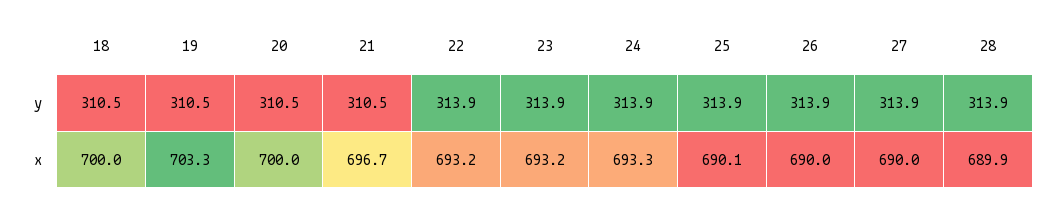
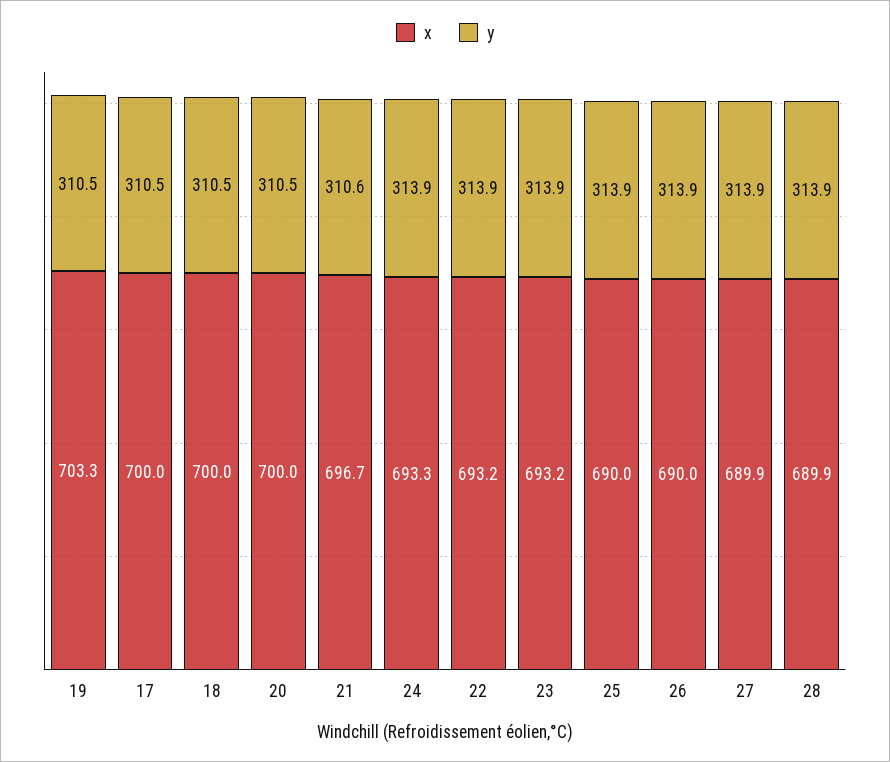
  {
    "y": {
      "18": 310.5,
      "19": 310.5,
      "20": 310.5,
-     "21": 310.5,
+     "21": 310.6,
      "22": 313.9,
      "23": 313.9,
      "24": 313.9,
      "25": 313.9,
      "26": 313.9,
      "27": 313.9,
-     "28": 313.9
+     "28": 313.9,
+     "17": 310.5
    },
    "x": {
      "18": 700,
      "19": 703.3,
      "20": 700,
      "21": 696.7,
      "22": 693.2,
      "23": 693.2,
      "24": 693.3,
-     "25": 690.1,
+     "25": 690,
      "26": 690,
-     "27": 690,
+     "27": 689.9,
-     "28": 689.9
+     "28": 689.9,
+     "17": 700
    }
  }

